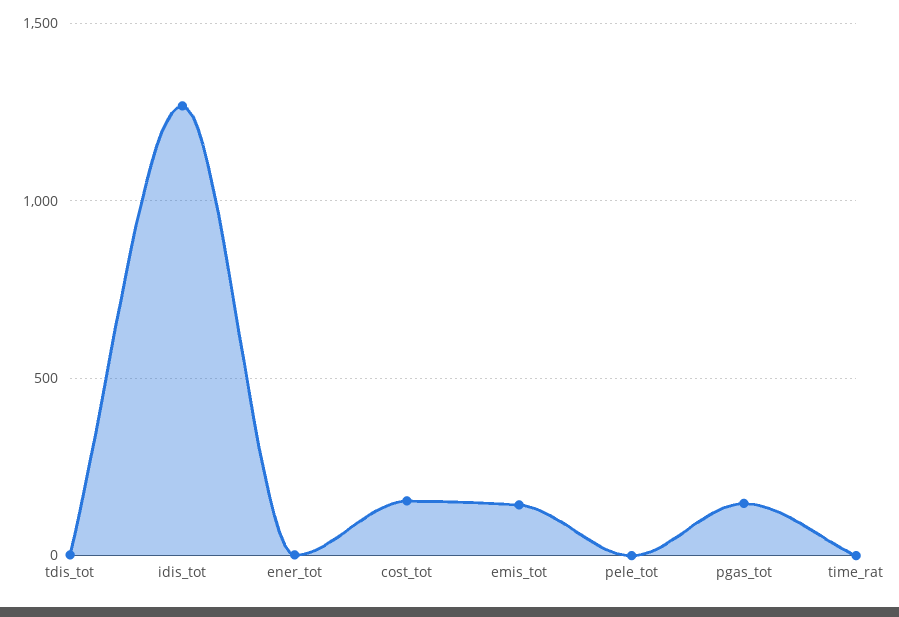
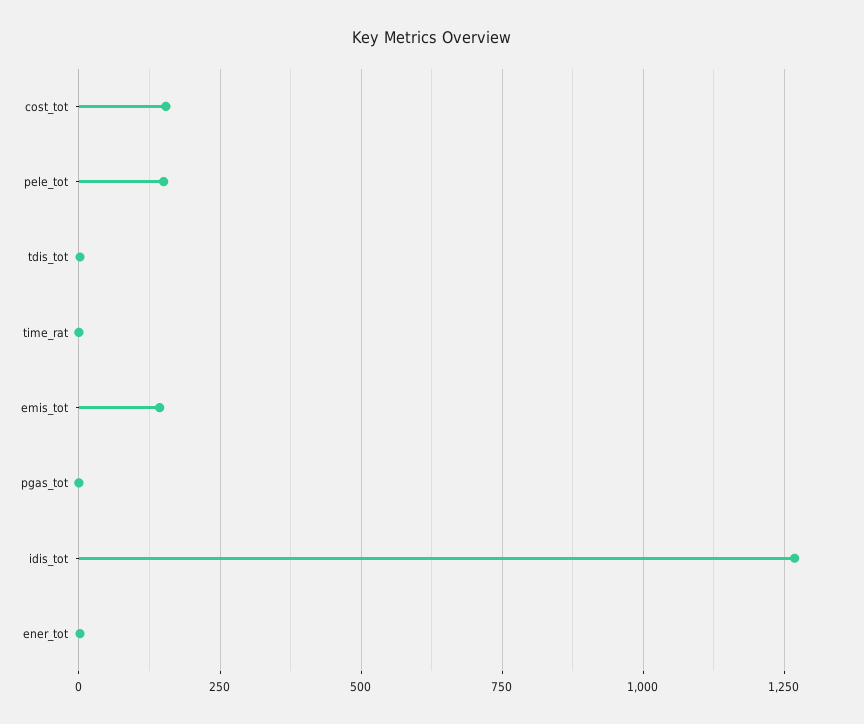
  {
    "tdis_tot": 0,
    "idis_tot": 1275,
    "ener_tot": 0,
    "cost_tot": 150,
    "emis_tot": 150,
-   "pele_tot": 0,
+   "pele_tot": 150,
-   "pgas_tot": 150,
+   "pgas_tot": 0,
    "time_rat": 0
  }

